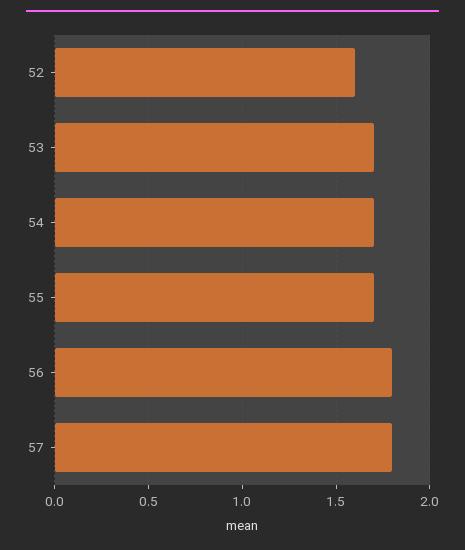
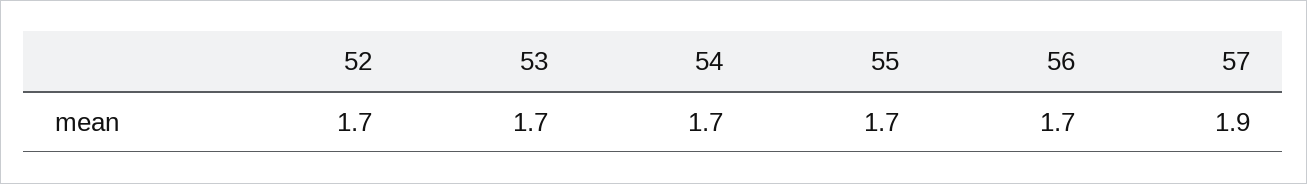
  {
-   "52": 1.6,
+   "52": 1.7,
    "53": 1.7,
    "54": 1.7,
    "55": 1.7,
-   "56": 1.8,
+   "56": 1.7,
-   "57": 1.8
+   "57": 1.9
  }

